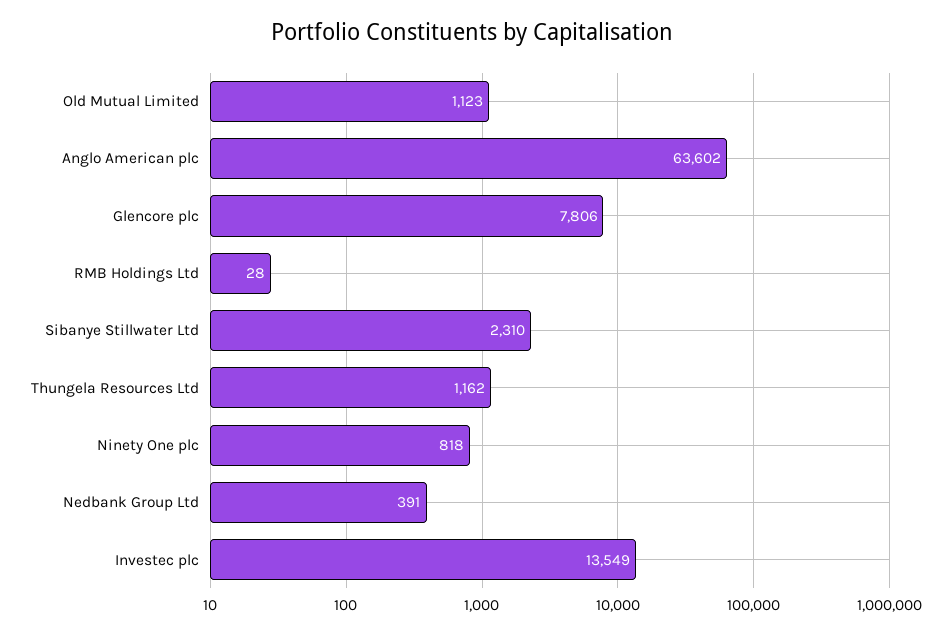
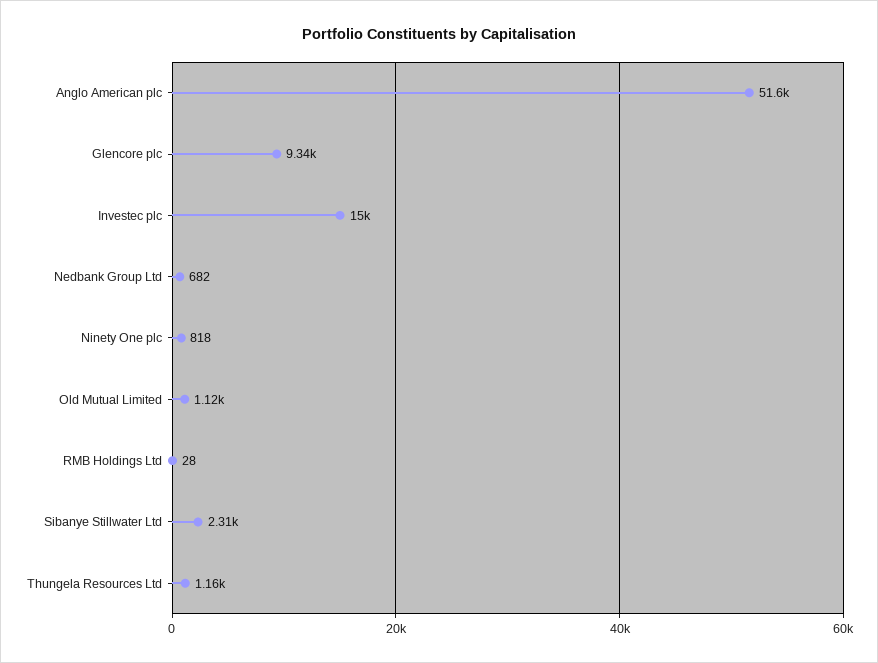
  {
    "Old Mutual Limited": 1123,
-   "Anglo American plc": 63602,
+   "Anglo American plc": 51600,
-   "Glencore plc": 7806,
+   "Glencore plc": 9340,
    "RMB Holdings Ltd": 28,
    "Sibanye Stillwater Ltd": 2310,
    "Thungela Resources Ltd": 1162,
    "Ninety One plc": 818,
-   "Nedbank Group Ltd": 391,
+   "Nedbank Group Ltd": 682,
-   "Investec plc": 13549
+   "Investec plc": 15000
  }

